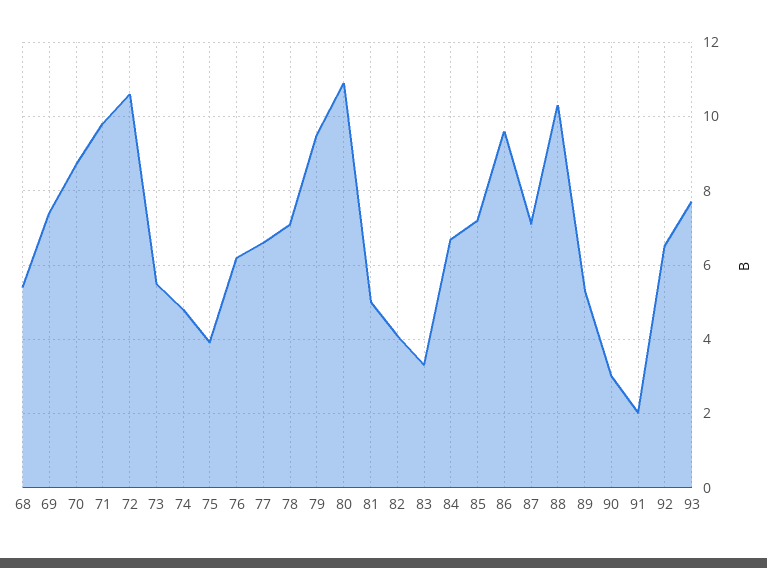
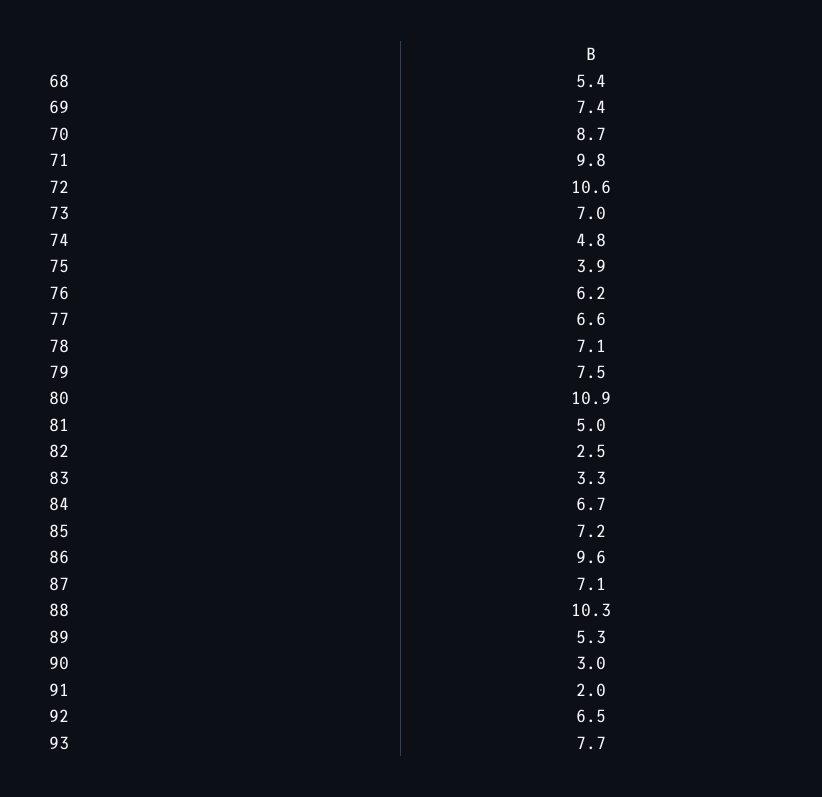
  {
    "68": 5.4,
    "69": 7.4,
    "70": 8.7,
    "71": 9.8,
    "72": 10.6,
-   "73": 5.5,
+   "73": 7,
    "74": 4.8,
    "75": 3.9,
    "76": 6.2,
    "77": 6.6,
    "78": 7.1,
-   "79": 9.5,
+   "79": 7.5,
    "80": 10.9,
    "81": 5,
-   "82": 4,
+   "82": 2.5,
    "83": 3.3,
    "84": 6.7,
    "85": 7.2,
    "86": 9.6,
    "87": 7.1,
    "88": 10.3,
    "89": 5.3,
    "90": 3,
    "91": 2,
    "92": 6.5,
    "93": 7.7
  }

